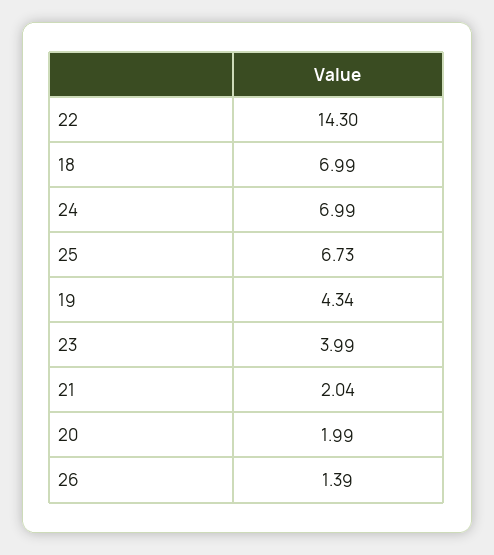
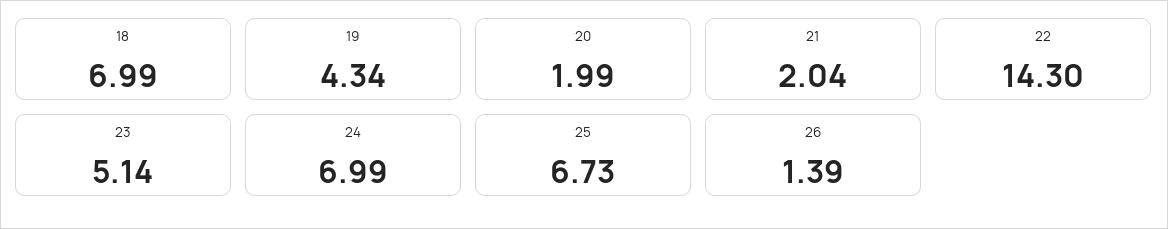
  {
    "22": 14.3,
    "18": 6.99,
    "24": 6.99,
    "25": 6.73,
    "19": 4.34,
-   "23": 3.99,
+   "23": 5.14,
    "21": 2.04,
    "20": 1.99,
    "26": 1.39
  }

